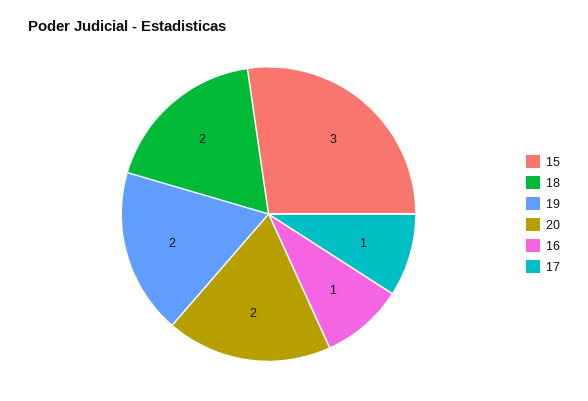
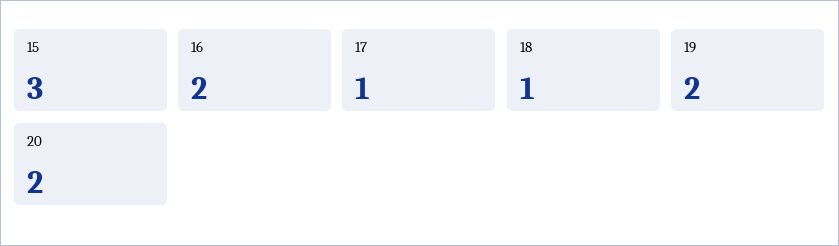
  {
    "15": 3,
-   "18": 2,
+   "18": 1,
    "19": 2,
    "20": 2,
-   "16": 1,
+   "16": 2,
    "17": 1
  }

